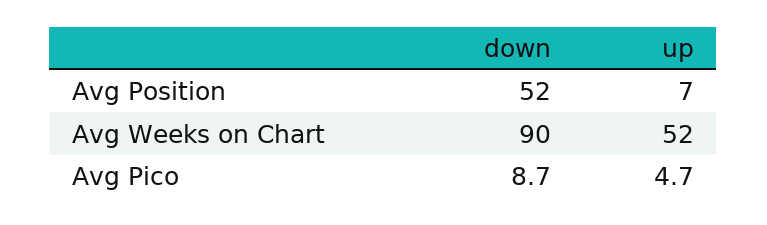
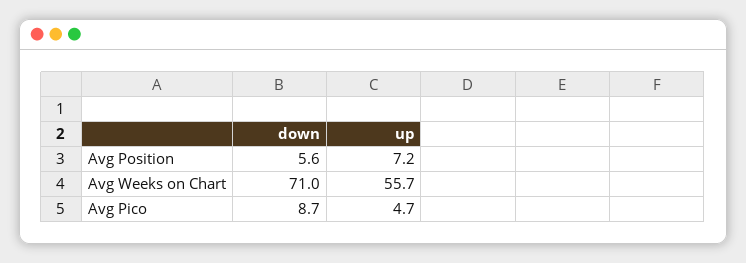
  {
    "down": {
-     "Avg Position": 52,
+     "Avg Position": 5.6,
-     "Avg Weeks on Chart": 90,
+     "Avg Weeks on Chart": 71,
      "Avg Pico": 8.7
    },
    "up": {
      "Avg Position": 7.2,
-     "Avg Weeks on Chart": 52,
+     "Avg Weeks on Chart": 55.7,
      "Avg Pico": 4.7
    }
  }

